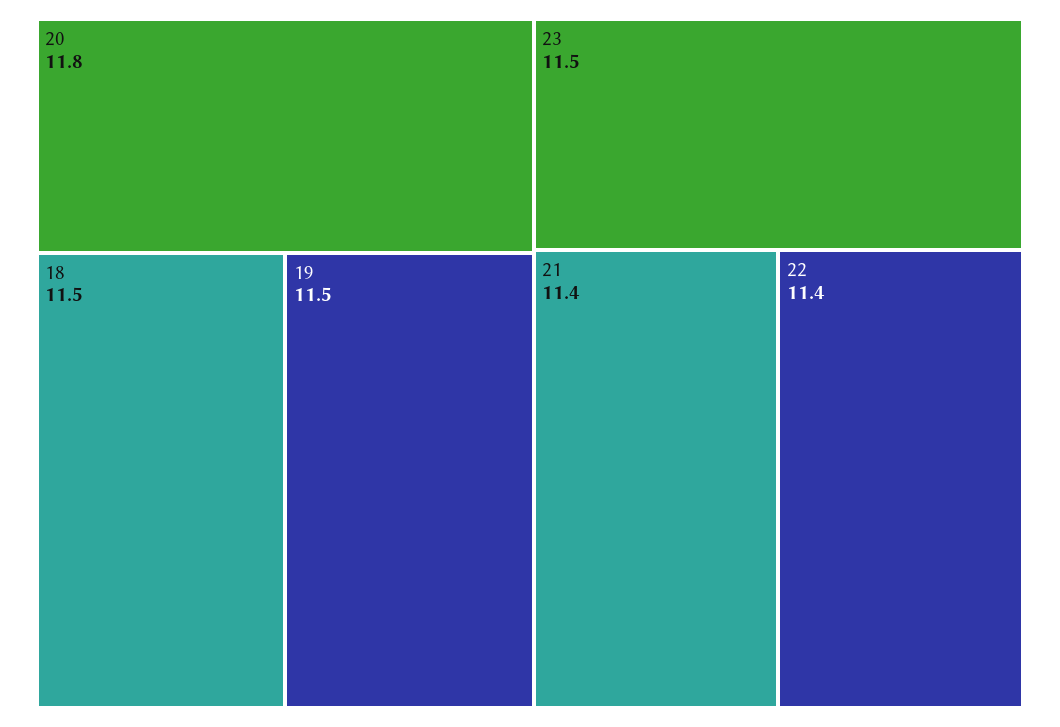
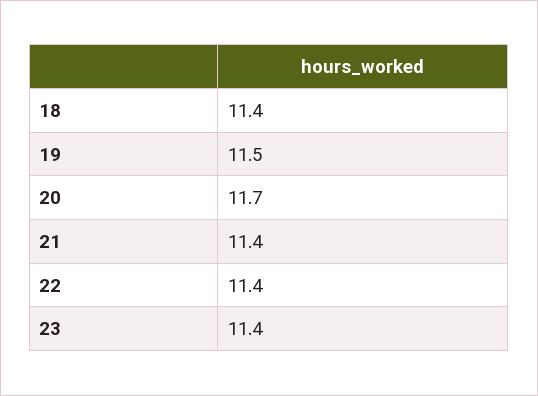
  {
-   "20": 11.8,
+   "20": 11.7,
-   "18": 11.5,
+   "18": 11.4,
    "19": 11.5,
-   "23": 11.5,
+   "23": 11.4,
    "21": 11.4,
    "22": 11.4
  }

